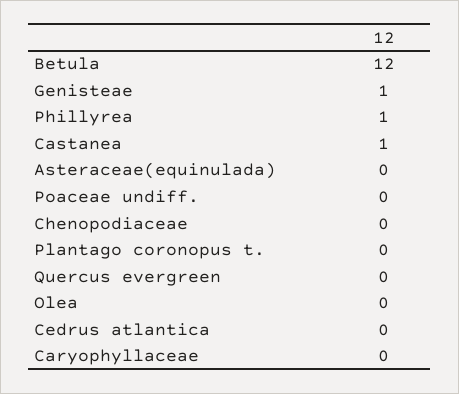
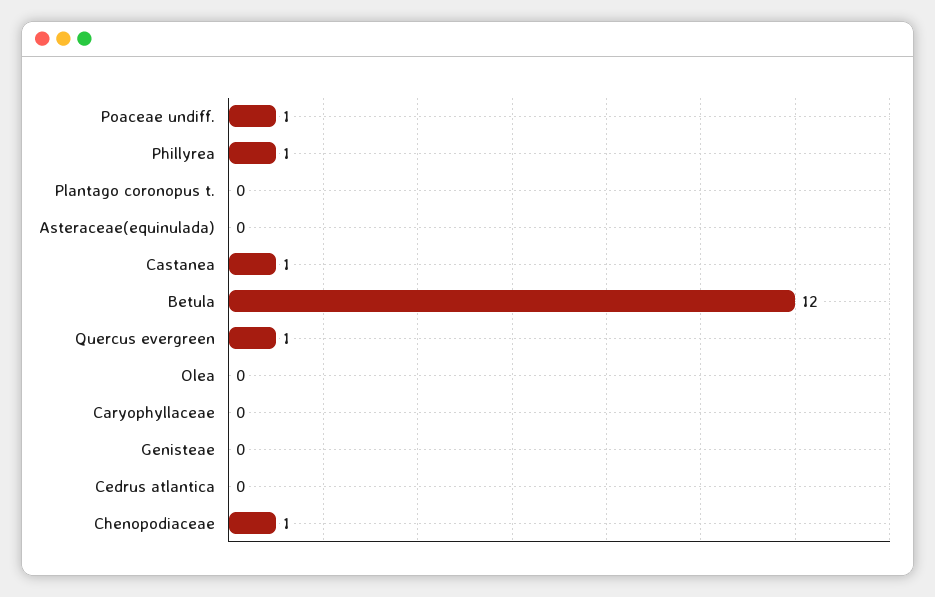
  {
    "Betula": 12,
-   "Genisteae": 1,
+   "Genisteae": 0,
    "Phillyrea": 1,
    "Castanea": 1,
    "Asteraceae(equinulada)": 0,
-   "Poaceae undiff.": 0,
+   "Poaceae undiff.": 1,
-   "Chenopodiaceae": 0,
+   "Chenopodiaceae": 1,
    "Plantago coronopus t.": 0,
-   "Quercus evergreen": 0,
+   "Quercus evergreen": 1,
    "Olea": 0,
    "Cedrus atlantica": 0,
    "Caryophyllaceae": 0
  }

